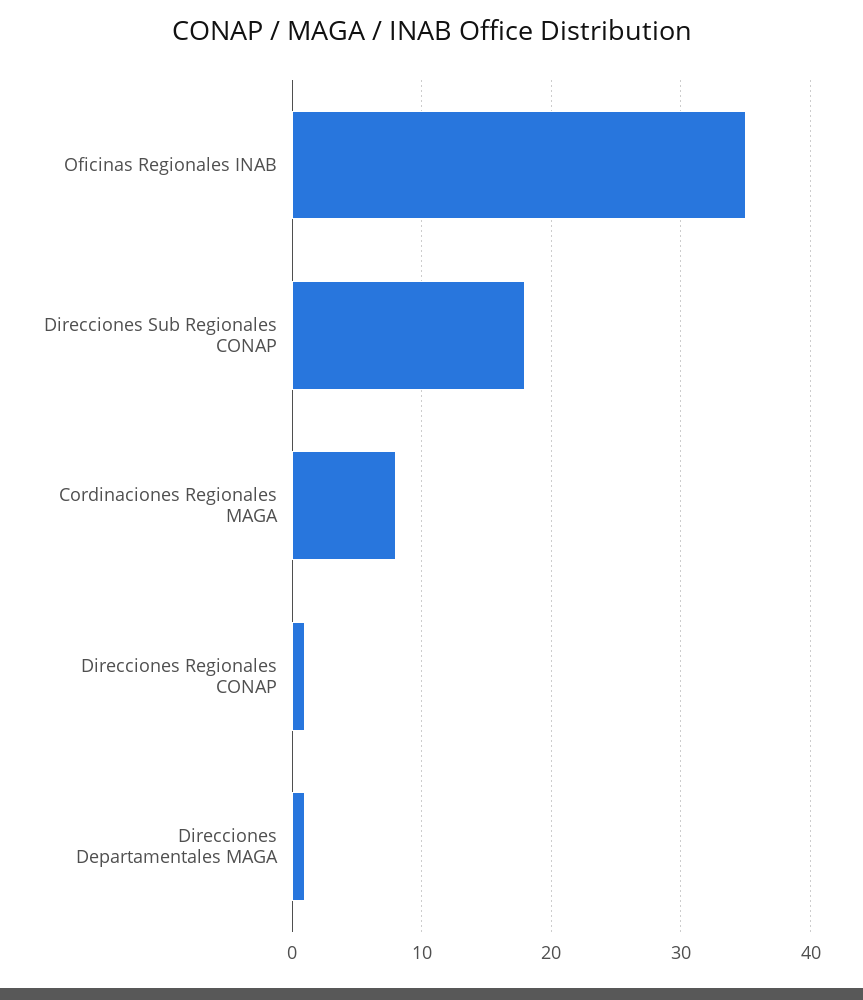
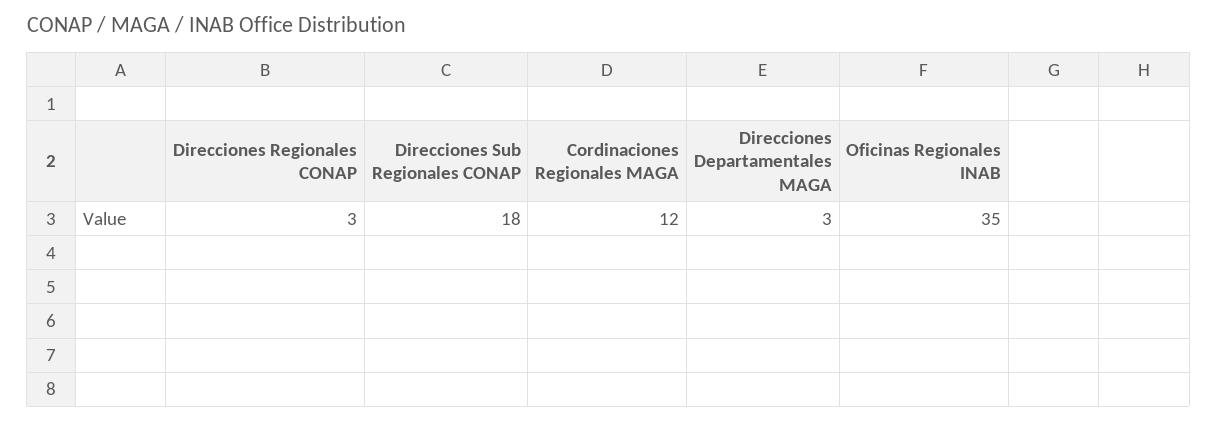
  {
    "Oficinas Regionales INAB": 35,
    "Direcciones Sub Regionales CONAP": 18,
-   "Cordinaciones Regionales MAGA": 8,
+   "Cordinaciones Regionales MAGA": 12,
-   "Direcciones Regionales CONAP": 1,
+   "Direcciones Regionales CONAP": 3,
-   "Direcciones Departamentales MAGA": 1
+   "Direcciones Departamentales MAGA": 3
  }

